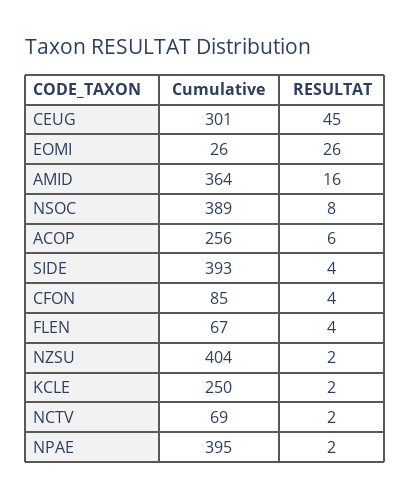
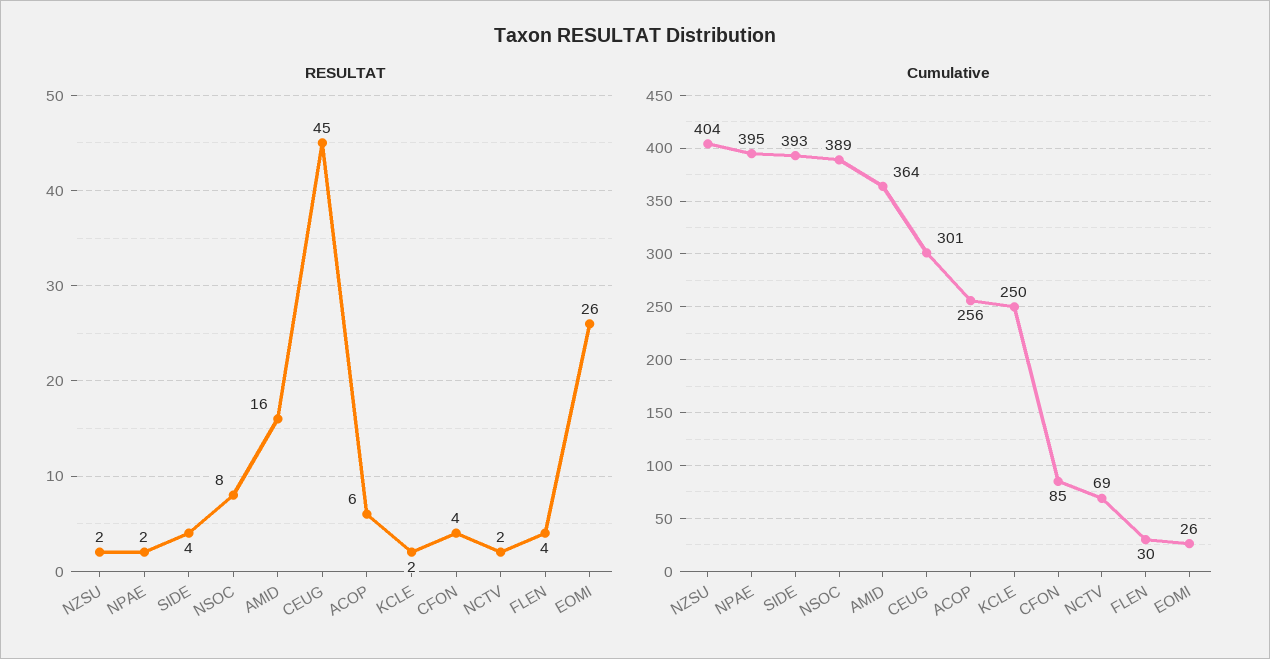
  {
    "Cumulative": {
      "CEUG": 301,
      "EOMI": 26,
      "AMID": 364,
      "NSOC": 389,
      "ACOP": 256,
      "SIDE": 393,
      "CFON": 85,
-     "FLEN": 67,
+     "FLEN": 30,
      "NZSU": 404,
      "KCLE": 250,
      "NCTV": 69,
      "NPAE": 395
    },
    "RESULTAT": {
      "CEUG": 45,
      "EOMI": 26,
      "AMID": 16,
      "NSOC": 8,
      "ACOP": 6,
      "SIDE": 4,
      "CFON": 4,
      "FLEN": 4,
      "NZSU": 2,
      "KCLE": 2,
      "NCTV": 2,
      "NPAE": 2
    }
  }

